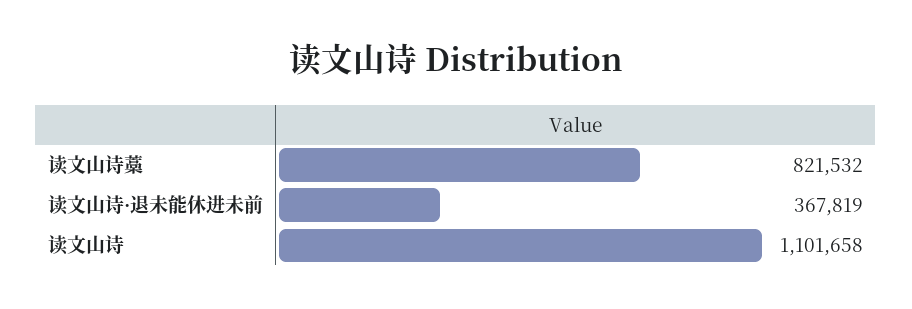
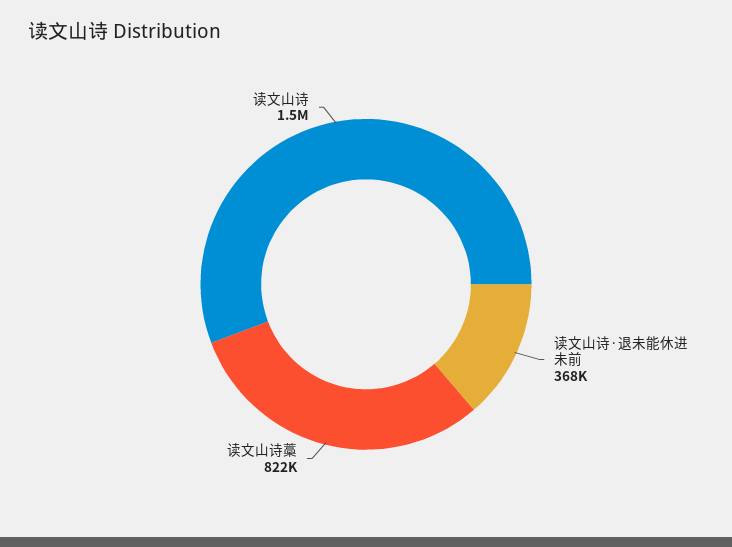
  {
    "读文山诗藁": 821532,
    "读文山诗·退未能休进未前": 367819,
-   "读文山诗": 1101658
+   "读文山诗": 1500000
  }

